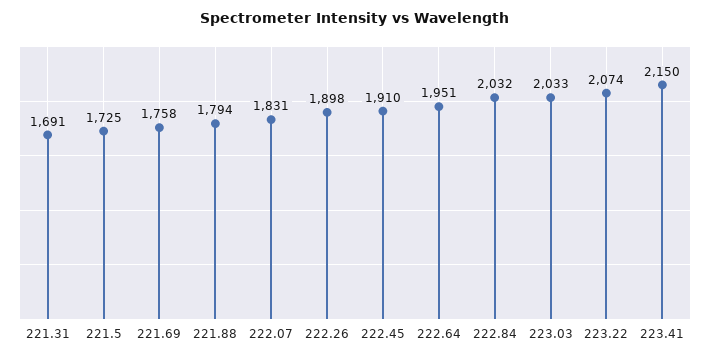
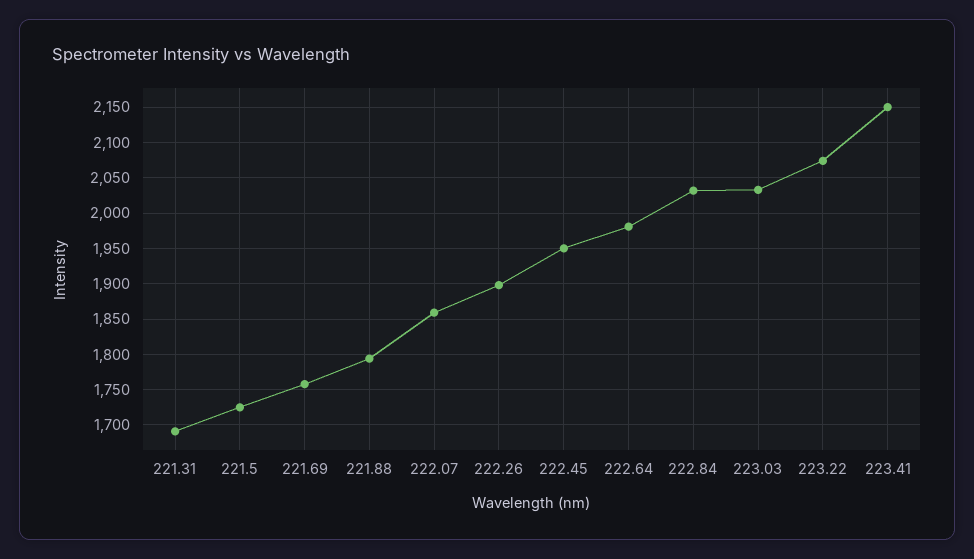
  {
    "221.31": 1691,
    "221.5": 1725,
    "221.69": 1758,
    "221.88": 1794,
-   "222.07": 1831,
+   "222.07": 1860,
    "222.26": 1898,
-   "222.45": 1910,
+   "222.45": 1950,
-   "222.64": 1951,
+   "222.64": 1980,
    "222.84": 2032,
    "223.03": 2033,
    "223.22": 2074,
    "223.41": 2150
  }

